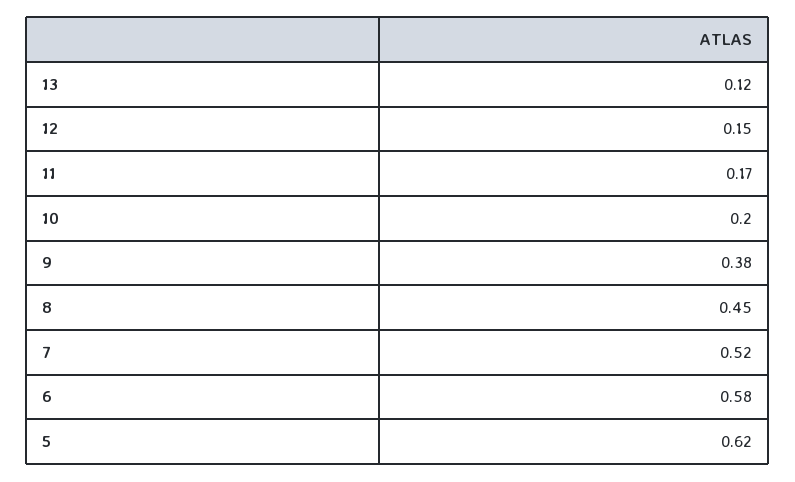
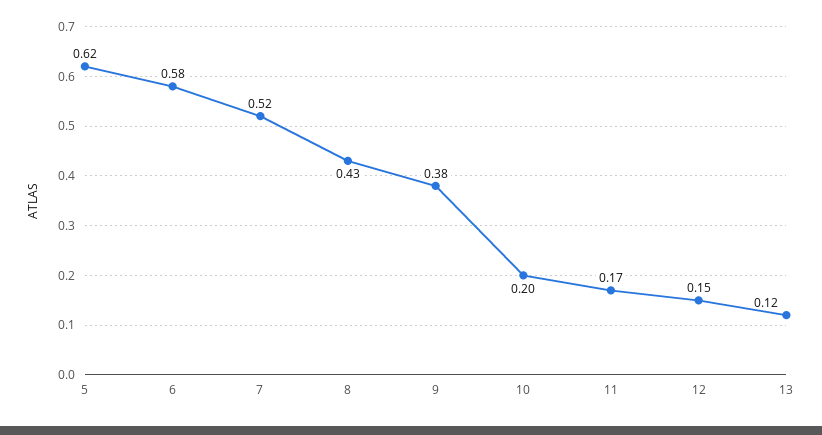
  {
    "13": 0.12,
    "12": 0.15,
    "11": 0.17,
    "10": 0.2,
    "9": 0.38,
-   "8": 0.45,
+   "8": 0.43,
    "7": 0.52,
    "6": 0.58,
    "5": 0.62
  }

